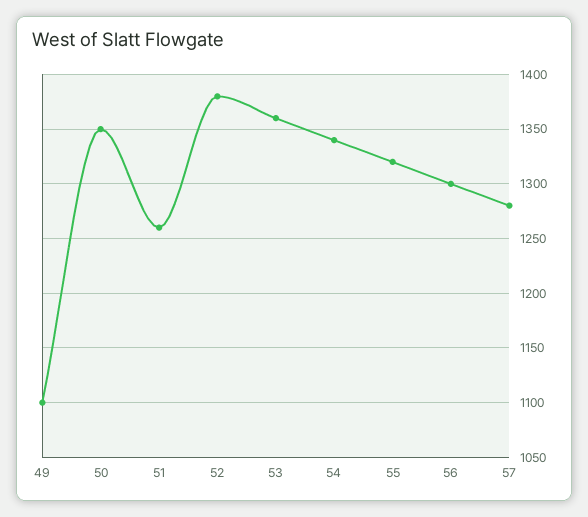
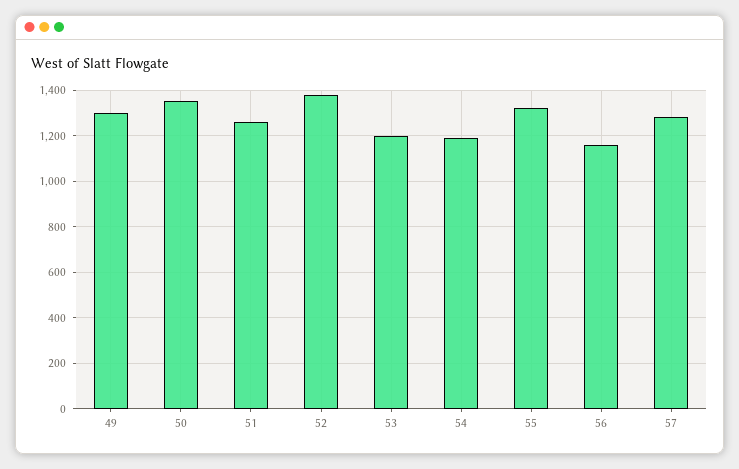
  {
-   "49": 1100,
+   "49": 1300,
    "50": 1350,
    "51": 1260,
    "52": 1380,
-   "53": 1360,
+   "53": 1200,
-   "54": 1340,
+   "54": 1200,
    "55": 1320,
-   "56": 1300,
+   "56": 1150,
    "57": 1280
  }

